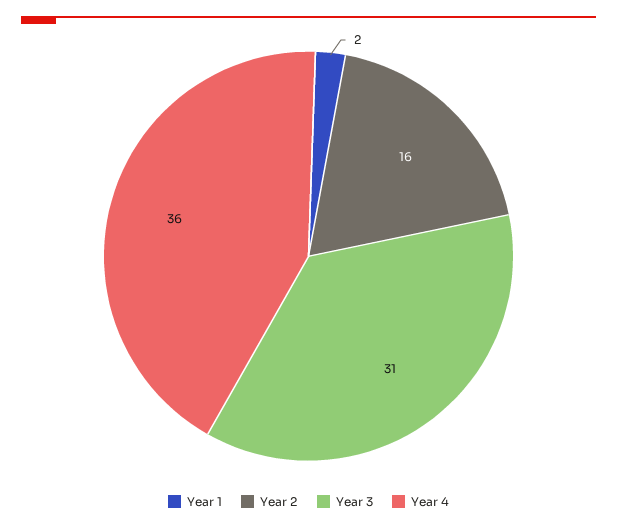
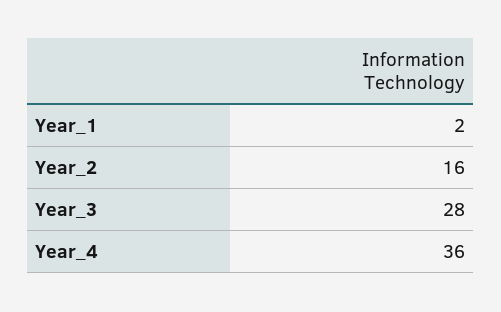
  {
    "Year 1": 2,
    "Year 2": 16,
-   "Year 3": 31,
+   "Year 3": 28,
    "Year 4": 36
  }

